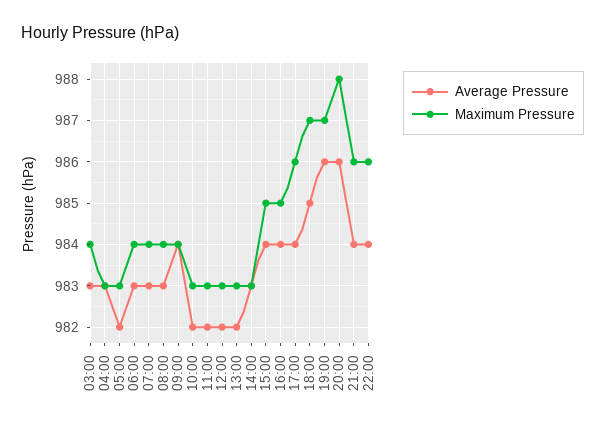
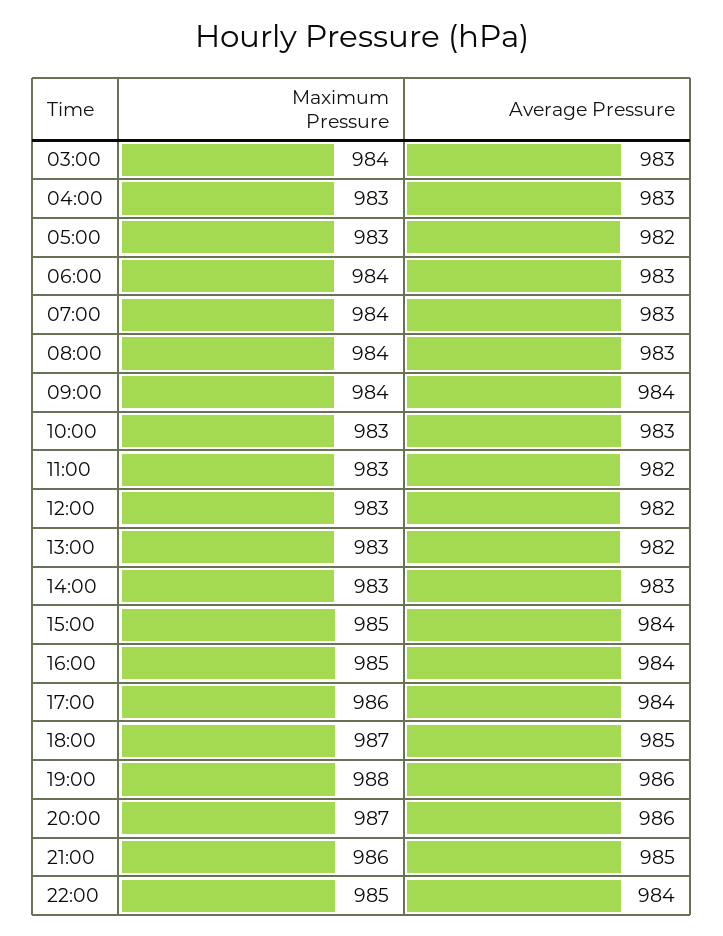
  {
    "Average Pressure": {
      "03:00": 983,
      "04:00": 983,
      "05:00": 982,
      "06:00": 983,
      "07:00": 983,
      "08:00": 983,
      "09:00": 984,
-     "10:00": 982,
+     "10:00": 983,
      "11:00": 982,
      "12:00": 982,
      "13:00": 982,
      "14:00": 983,
      "15:00": 984,
      "16:00": 984,
      "17:00": 984,
      "18:00": 985,
      "19:00": 986,
      "20:00": 986,
-     "21:00": 984,
+     "21:00": 985,
      "22:00": 984
    },
    "Maximum Pressure": {
      "03:00": 984,
      "04:00": 983,
      "05:00": 983,
      "06:00": 984,
      "07:00": 984,
      "08:00": 984,
      "09:00": 984,
      "10:00": 983,
      "11:00": 983,
      "12:00": 983,
      "13:00": 983,
      "14:00": 983,
      "15:00": 985,
      "16:00": 985,
      "17:00": 986,
      "18:00": 987,
-     "19:00": 987,
+     "19:00": 988,
-     "20:00": 988,
+     "20:00": 987,
      "21:00": 986,
-     "22:00": 986
+     "22:00": 985
    }
  }

